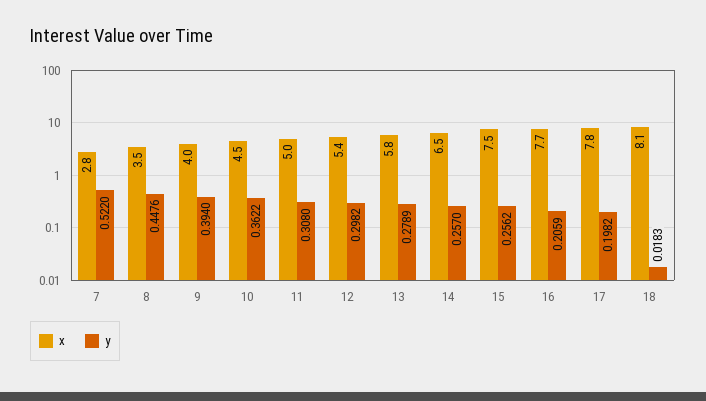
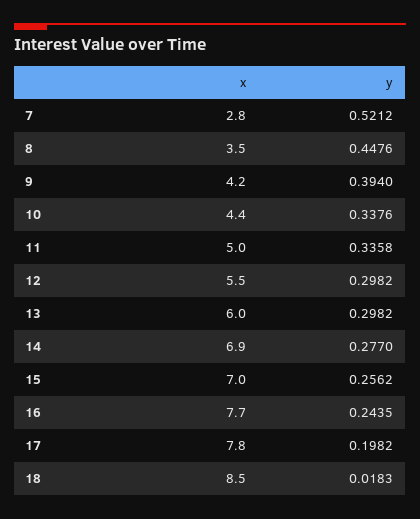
  {
    "x": {
      "7": 2.8,
      "8": 3.5,
-     "9": 4,
+     "9": 4.2,
-     "10": 4.5,
+     "10": 4.4,
      "11": 5,
-     "12": 5.4,
+     "12": 5.5,
-     "13": 5.8,
+     "13": 6,
-     "14": 6.5,
+     "14": 6.9,
-     "15": 7.5,
+     "15": 7,
      "16": 7.7,
      "17": 7.8,
-     "18": 8.1
+     "18": 8.5
    },
    "y": {
-     "7": 0.522,
+     "7": 0.5212,
      "8": 0.4476,
      "9": 0.394,
-     "10": 0.3622,
+     "10": 0.3376,
-     "11": 0.308,
+     "11": 0.3358,
      "12": 0.2982,
-     "13": 0.2789,
+     "13": 0.2982,
-     "14": 0.257,
+     "14": 0.277,
      "15": 0.2562,
-     "16": 0.2059,
+     "16": 0.2435,
      "17": 0.1982,
      "18": 0.0183
    }
  }

